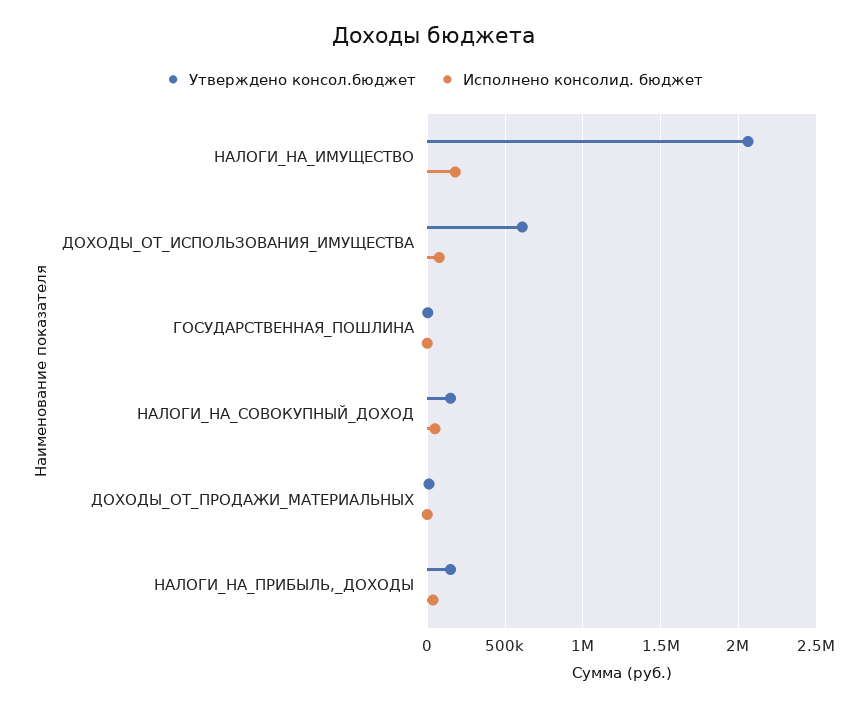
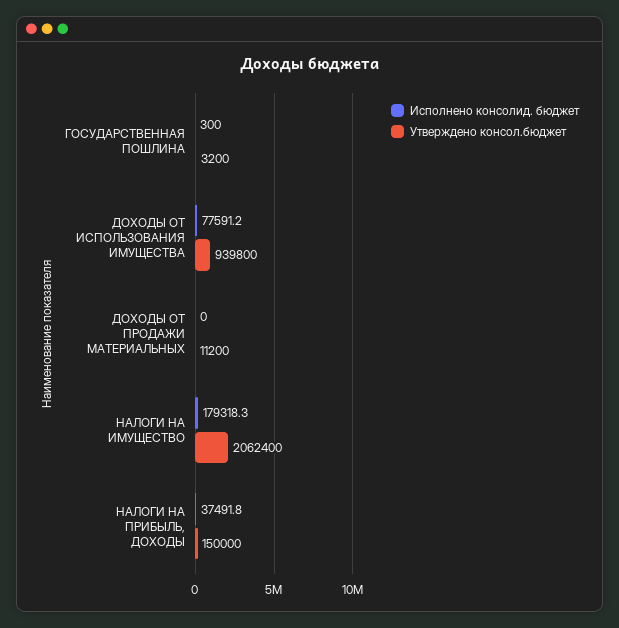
  {
    "Утверждено консол.бюджет": {
      "НАЛОГИ_НА_ИМУЩЕСТВО": 2062400,
-     "ДОХОДЫ_ОТ_ИСПОЛЬЗОВАНИЯ_ИМУЩЕСТВА": 600000,
+     "ДОХОДЫ_ОТ_ИСПОЛЬЗОВАНИЯ_ИМУЩЕСТВА": 939800,
      "ГОСУДАРСТВЕННАЯ_ПОШЛИНА": 3200,
-     "НАЛОГИ_НА_СОВОКУПНЫЙ_ДОХОД": 150000,
      "ДОХОДЫ_ОТ_ПРОДАЖИ_МАТЕРИАЛЬНЫХ": 11200,
      "НАЛОГИ_НА_ПРИБЫЛЬ,_ДОХОДЫ": 150000
    },
    "Исполнено консолид. бюджет": {
      "НАЛОГИ_НА_ИМУЩЕСТВО": 179318.3,
      "ДОХОДЫ_ОТ_ИСПОЛЬЗОВАНИЯ_ИМУЩЕСТВА": 77591.2,
      "ГОСУДАРСТВЕННАЯ_ПОШЛИНА": 300,
-     "НАЛОГИ_НА_СОВОКУПНЫЙ_ДОХОД": 50000,
      "ДОХОДЫ_ОТ_ПРОДАЖИ_МАТЕРИАЛЬНЫХ": 0,
      "НАЛОГИ_НА_ПРИБЫЛЬ,_ДОХОДЫ": 37491.8
    }
  }

